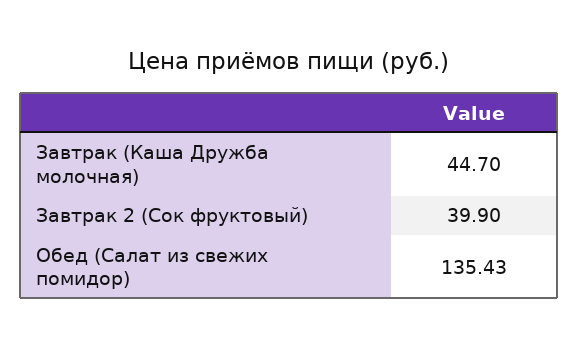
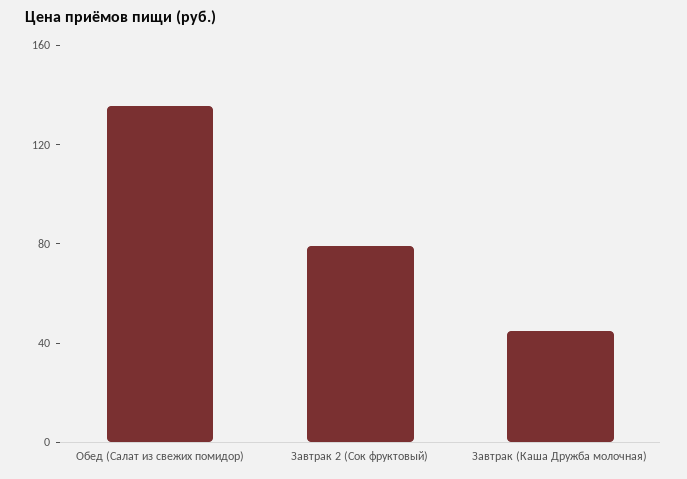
  {
    "Завтрак (Каша Дружба молочная)": 44.7,
-   "Завтрак 2 (Сок фруктовый)": 39.9,
+   "Завтрак 2 (Сок фруктовый)": 80,
    "Обед (Салат из свежих помидор)": 135.43
  }

